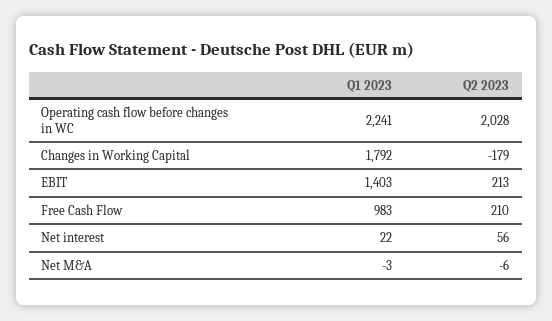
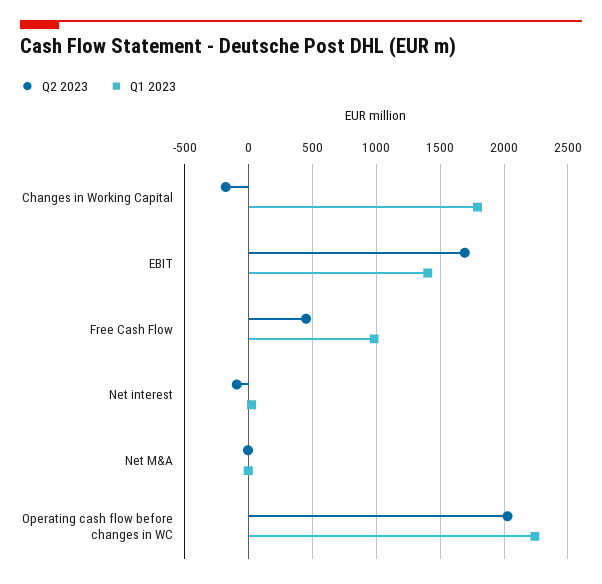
  {
    "Q1 2023": {
      "Operating cash flow before changes in WC": 2241,
      "Changes in Working Capital": 1792,
      "EBIT": 1403,
      "Free Cash Flow": 983,
      "Net interest": 22,
      "Net M&A": -3
    },
    "Q2 2023": {
      "Operating cash flow before changes in WC": 2028,
      "Changes in Working Capital": -179,
-     "EBIT": 213,
+     "EBIT": 1700,
-     "Free Cash Flow": 210,
+     "Free Cash Flow": 450,
-     "Net interest": 56,
+     "Net interest": -100,
      "Net M&A": -6
    }
  }

